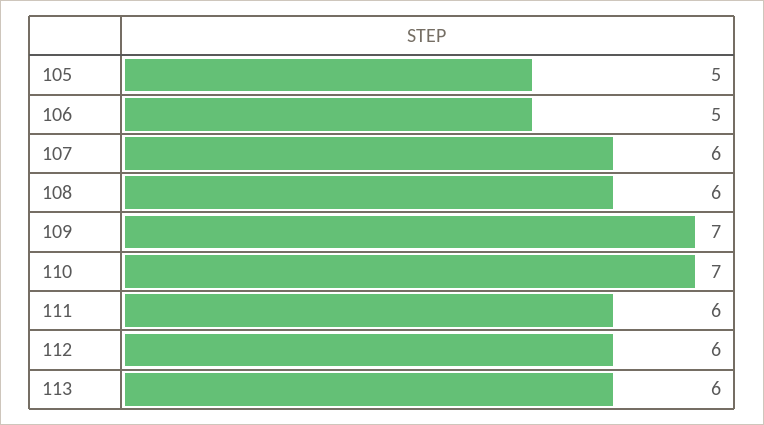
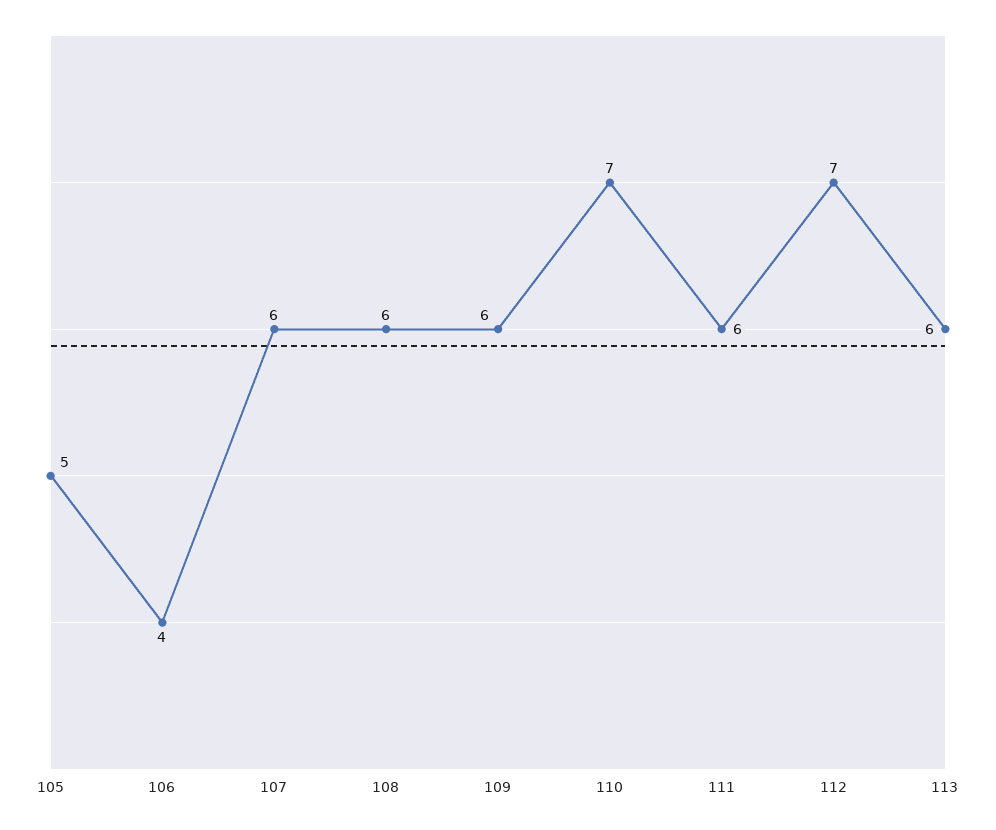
  {
    "105": 5,
-   "106": 5,
+   "106": 4,
    "107": 6,
    "108": 6,
-   "109": 7,
+   "109": 6,
    "110": 7,
    "111": 6,
-   "112": 6,
+   "112": 7,
    "113": 6
  }

